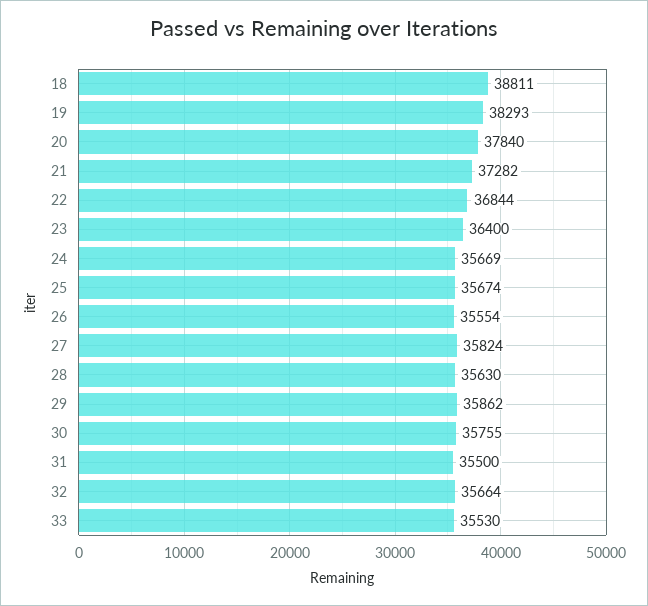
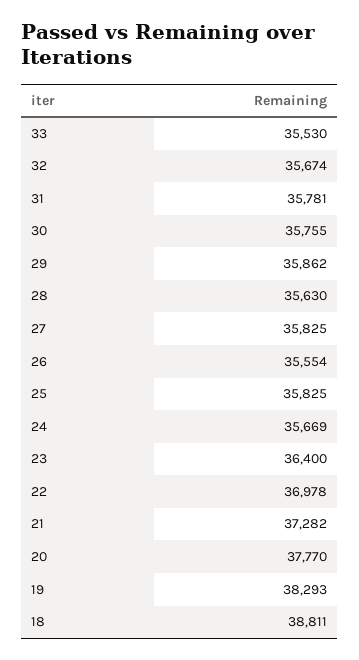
  {
    "18": 38811,
    "19": 38293,
-   "20": 37840,
+   "20": 37770,
    "21": 37282,
-   "22": 36844,
+   "22": 36978,
    "23": 36400,
    "24": 35669,
-   "25": 35674,
+   "25": 35825,
    "26": 35554,
-   "27": 35824,
+   "27": 35825,
    "28": 35630,
    "29": 35862,
    "30": 35755,
-   "31": 35500,
+   "31": 35781,
-   "32": 35664,
+   "32": 35674,
    "33": 35530
  }

